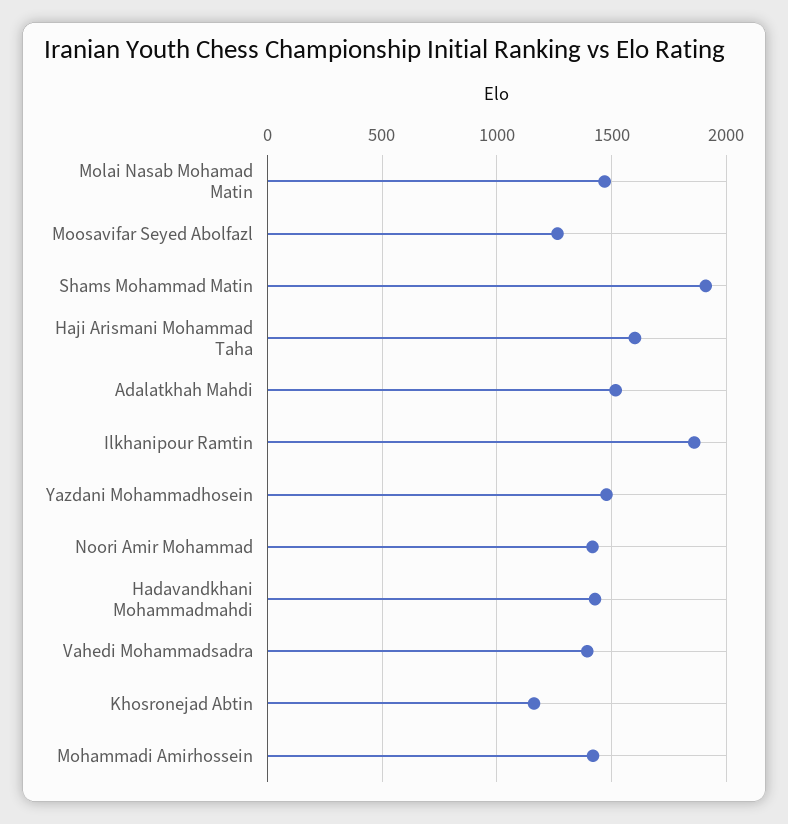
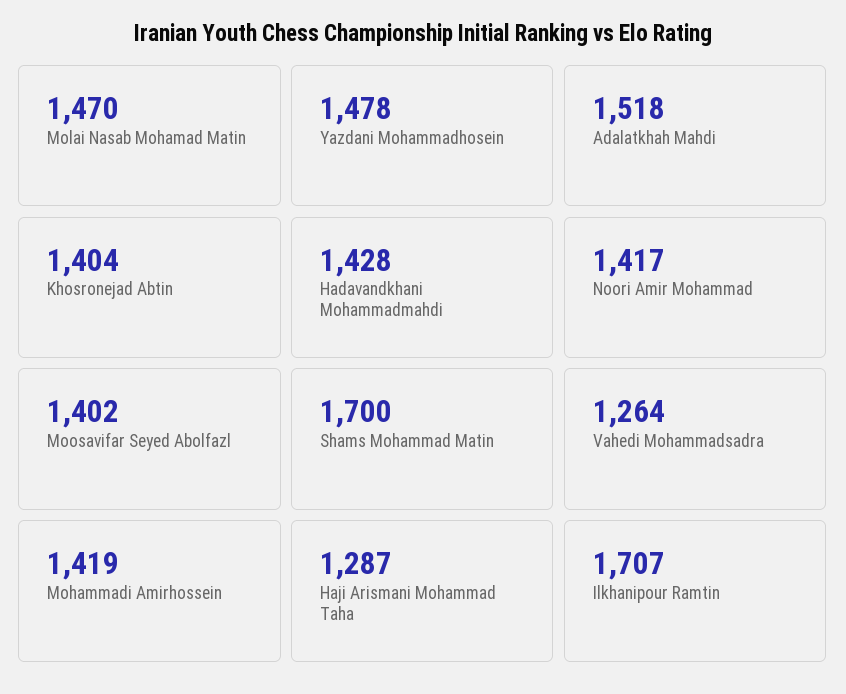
  {
    "Molai Nasab Mohamad Matin": 1470,
-   "Moosavifar Seyed Abolfazl": 1250,
+   "Moosavifar Seyed Abolfazl": 1402,
-   "Shams Mohammad Matin": 1900,
+   "Shams Mohammad Matin": 1700,
-   "Haji Arismani Mohammad Taha": 1600,
+   "Haji Arismani Mohammad Taha": 1287,
    "Adalatkhah Mahdi": 1518,
-   "Ilkhanipour Ramtin": 1850,
+   "Ilkhanipour Ramtin": 1707,
    "Yazdani Mohammadhosein": 1478,
    "Noori Amir Mohammad": 1417,
    "Hadavandkhani Mohammadmahdi": 1428,
-   "Vahedi Mohammadsadra": 1400,
+   "Vahedi Mohammadsadra": 1264,
-   "Khosronejad Abtin": 1150,
+   "Khosronejad Abtin": 1404,
    "Mohammadi Amirhossein": 1419
  }

